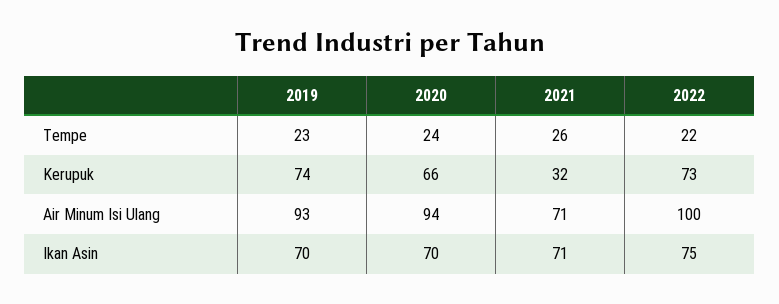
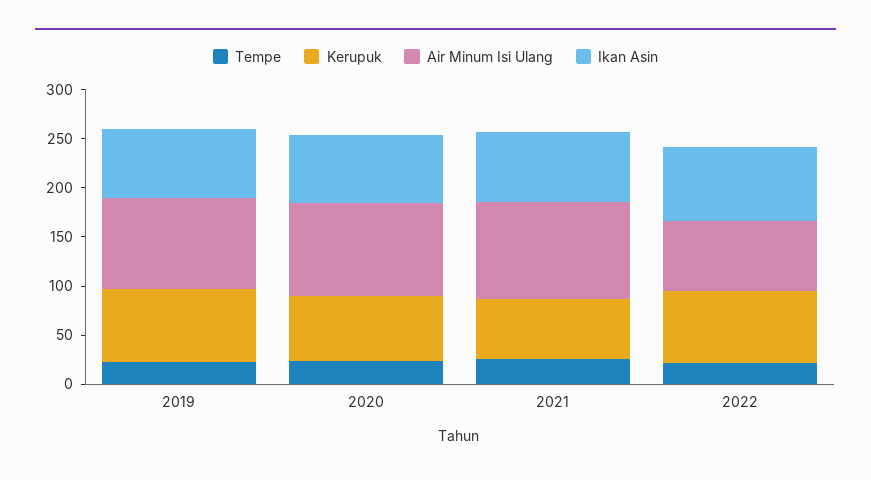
  {
    "Tempe": {
      "2019": 23,
      "2020": 24,
      "2021": 26,
      "2022": 22
    },
    "Kerupuk": {
      "2019": 74,
      "2020": 66,
-     "2021": 32,
+     "2021": 60,
      "2022": 73
    },
    "Air Minum Isi Ulang": {
      "2019": 93,
      "2020": 94,
-     "2021": 71,
+     "2021": 100,
-     "2022": 100
+     "2022": 70
    },
    "Ikan Asin": {
      "2019": 70,
      "2020": 70,
      "2021": 71,
      "2022": 75
    }
  }

